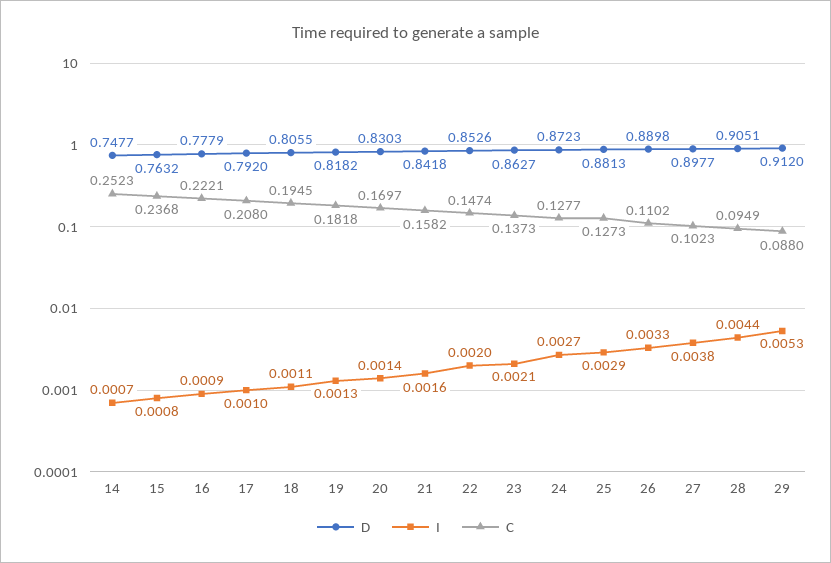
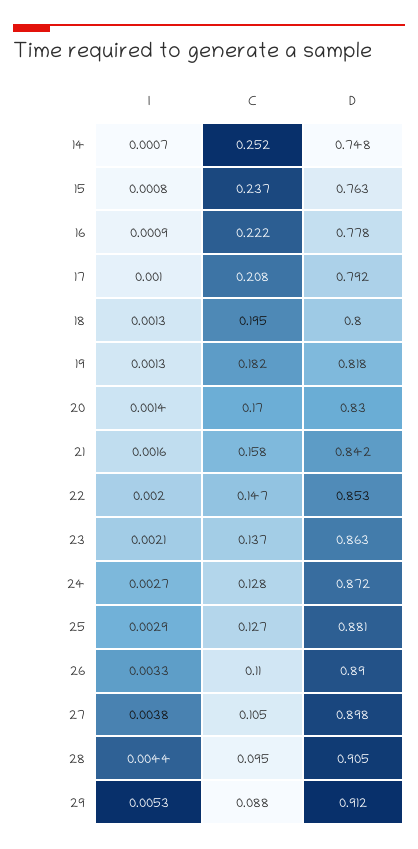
  {
    "D": {
      "14": 0.7477,
      "15": 0.7632,
      "16": 0.7779,
      "17": 0.792,
-     "18": 0.8055,
+     "18": 0.8,
      "19": 0.8182,
      "20": 0.8303,
      "21": 0.8418,
      "22": 0.8526,
      "23": 0.8627,
      "24": 0.8723,
      "25": 0.8813,
      "26": 0.8898,
      "27": 0.8977,
      "28": 0.9051,
      "29": 0.912
    },
    "I": {
      "14": 0.0007,
      "15": 0.0008,
      "16": 0.0009,
      "17": 0.001,
-     "18": 0.0011,
+     "18": 0.0013,
      "19": 0.0013,
      "20": 0.0014,
      "21": 0.0016,
      "22": 0.002,
      "23": 0.0021,
      "24": 0.0027,
      "25": 0.0029,
      "26": 0.0033,
      "27": 0.0038,
      "28": 0.0044,
      "29": 0.0053
    },
    "C": {
      "14": 0.2523,
      "15": 0.2368,
      "16": 0.2221,
      "17": 0.208,
      "18": 0.1945,
      "19": 0.1818,
      "20": 0.1697,
      "21": 0.1582,
      "22": 0.1474,
      "23": 0.1373,
      "24": 0.1277,
      "25": 0.1273,
      "26": 0.1102,
-     "27": 0.1023,
+     "27": 0.105,
      "28": 0.0949,
      "29": 0.088
    }
  }

